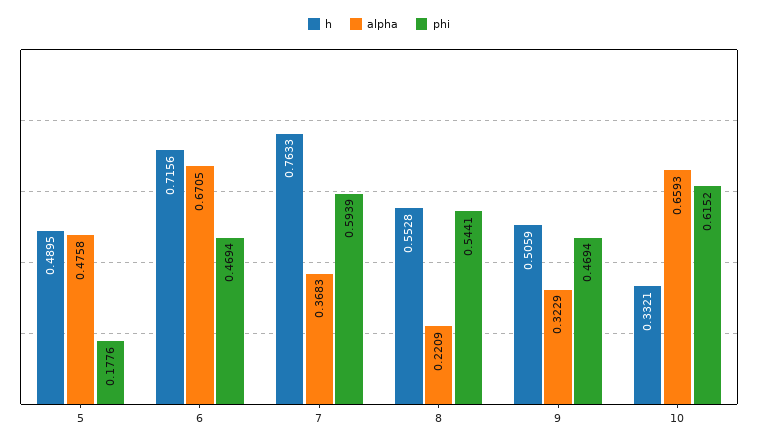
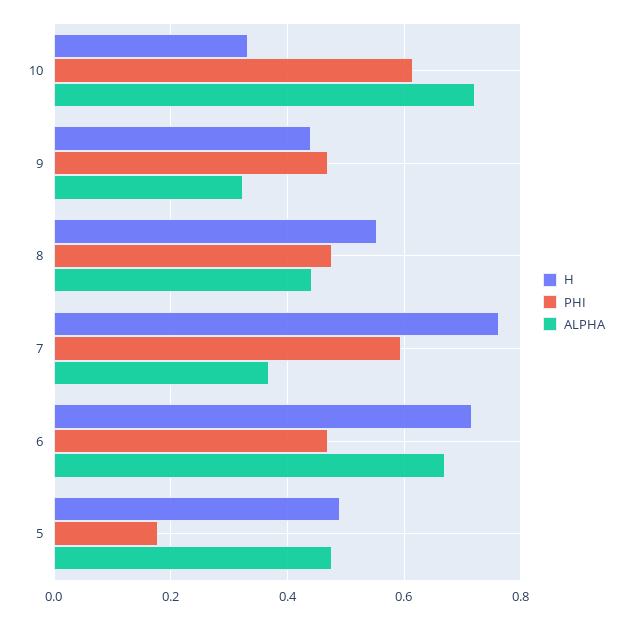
  {
    "h": {
      "5": 0.4895,
      "6": 0.7156,
      "7": 0.7633,
      "8": 0.5528,
-     "9": 0.5059,
+     "9": 0.44,
      "10": 0.3321
    },
    "alpha": {
      "5": 0.4758,
      "6": 0.6705,
      "7": 0.3683,
-     "8": 0.2209,
+     "8": 0.44,
      "9": 0.3229,
-     "10": 0.6593
+     "10": 0.72
    },
    "phi": {
      "5": 0.1776,
      "6": 0.4694,
      "7": 0.5939,
-     "8": 0.5441,
+     "8": 0.48,
      "9": 0.4694,
      "10": 0.6152
    }
  }

